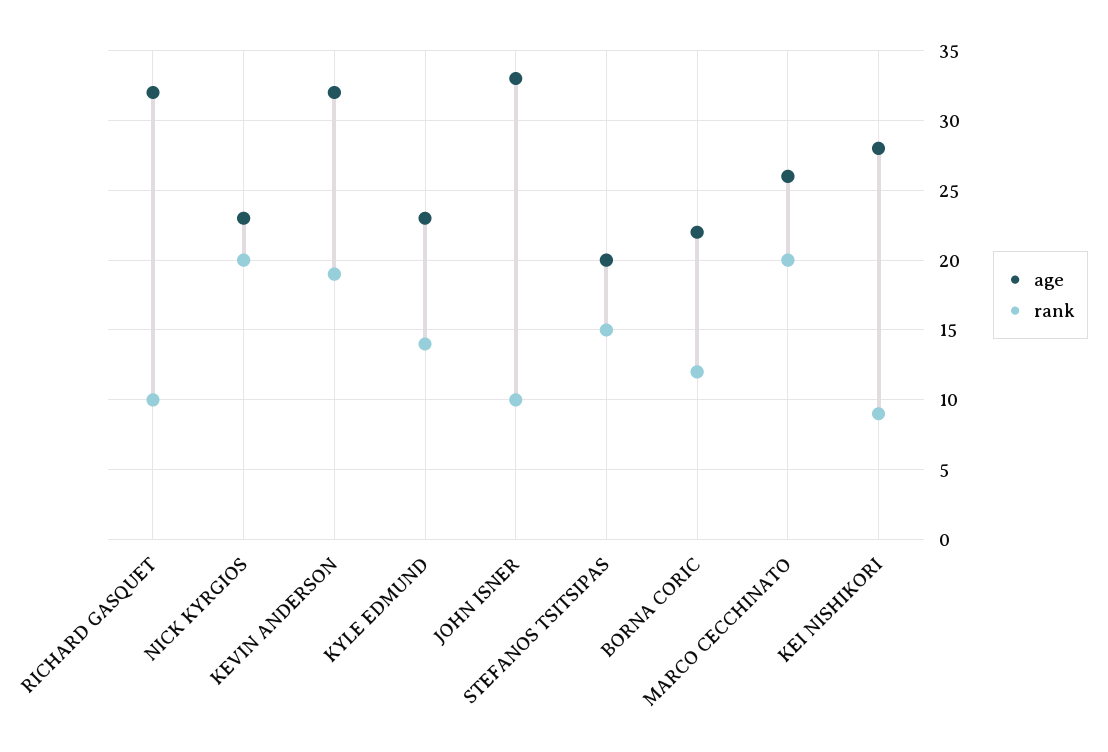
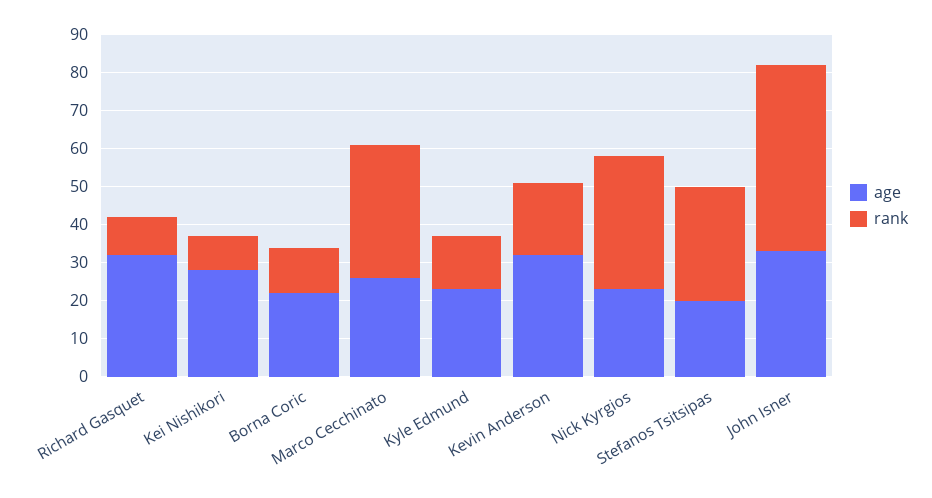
  {
    "age": {
      "RICHARD GASQUET": 32,
      "NICK KYRGIOS": 23,
      "KEVIN ANDERSON": 32,
      "KYLE EDMUND": 23,
      "JOHN ISNER": 33,
      "STEFANOS TSITSIPAS": 20,
      "BORNA CORIC": 22,
      "MARCO CECCHINATO": 26,
      "KEI NISHIKORI": 28
    },
    "rank": {
      "RICHARD GASQUET": 10,
-     "NICK KYRGIOS": 20,
+     "NICK KYRGIOS": 35,
      "KEVIN ANDERSON": 19,
      "KYLE EDMUND": 14,
-     "JOHN ISNER": 10,
+     "JOHN ISNER": 50,
-     "STEFANOS TSITSIPAS": 15,
+     "STEFANOS TSITSIPAS": 30,
      "BORNA CORIC": 12,
-     "MARCO CECCHINATO": 20,
+     "MARCO CECCHINATO": 35,
      "KEI NISHIKORI": 9
    }
  }

